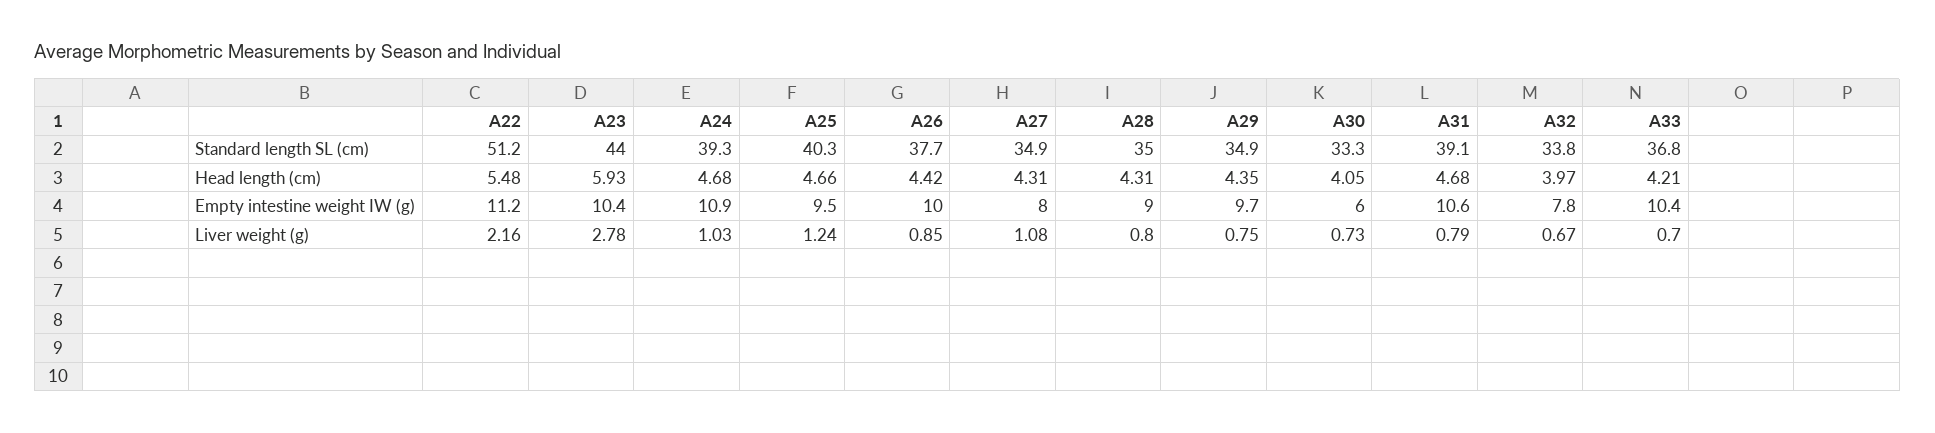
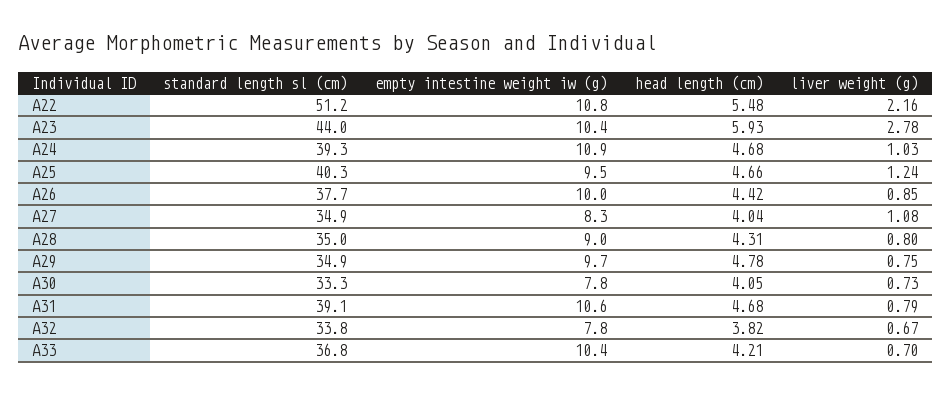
  {
    "A22": {
      "Standard length SL (cm)": 51.2,
      "Head length (cm)": 5.48,
-     "Empty intestine weight IW (g)": 11.2,
+     "Empty intestine weight IW (g)": 10.8,
      "Liver weight (g)": 2.16
    },
    "A23": {
      "Standard length SL (cm)": 44,
      "Head length (cm)": 5.93,
      "Empty intestine weight IW (g)": 10.4,
      "Liver weight (g)": 2.78
    },
    "A24": {
      "Standard length SL (cm)": 39.3,
      "Head length (cm)": 4.68,
      "Empty intestine weight IW (g)": 10.9,
      "Liver weight (g)": 1.03
    },
    "A25": {
      "Standard length SL (cm)": 40.3,
      "Head length (cm)": 4.66,
      "Empty intestine weight IW (g)": 9.5,
      "Liver weight (g)": 1.24
    },
    "A26": {
      "Standard length SL (cm)": 37.7,
      "Head length (cm)": 4.42,
      "Empty intestine weight IW (g)": 10,
      "Liver weight (g)": 0.85
    },
    "A27": {
      "Standard length SL (cm)": 34.9,
-     "Head length (cm)": 4.31,
+     "Head length (cm)": 4.04,
-     "Empty intestine weight IW (g)": 8,
+     "Empty intestine weight IW (g)": 8.3,
      "Liver weight (g)": 1.08
    },
    "A28": {
      "Standard length SL (cm)": 35,
      "Head length (cm)": 4.31,
      "Empty intestine weight IW (g)": 9,
      "Liver weight (g)": 0.8
    },
    "A29": {
      "Standard length SL (cm)": 34.9,
-     "Head length (cm)": 4.35,
+     "Head length (cm)": 4.78,
      "Empty intestine weight IW (g)": 9.7,
      "Liver weight (g)": 0.75
    },
    "A30": {
      "Standard length SL (cm)": 33.3,
      "Head length (cm)": 4.05,
-     "Empty intestine weight IW (g)": 6,
+     "Empty intestine weight IW (g)": 7.8,
      "Liver weight (g)": 0.73
    },
    "A31": {
      "Standard length SL (cm)": 39.1,
      "Head length (cm)": 4.68,
      "Empty intestine weight IW (g)": 10.6,
      "Liver weight (g)": 0.79
    },
    "A32": {
      "Standard length SL (cm)": 33.8,
-     "Head length (cm)": 3.97,
+     "Head length (cm)": 3.82,
      "Empty intestine weight IW (g)": 7.8,
      "Liver weight (g)": 0.67
    },
    "A33": {
      "Standard length SL (cm)": 36.8,
      "Head length (cm)": 4.21,
      "Empty intestine weight IW (g)": 10.4,
      "Liver weight (g)": 0.7
    }
  }

